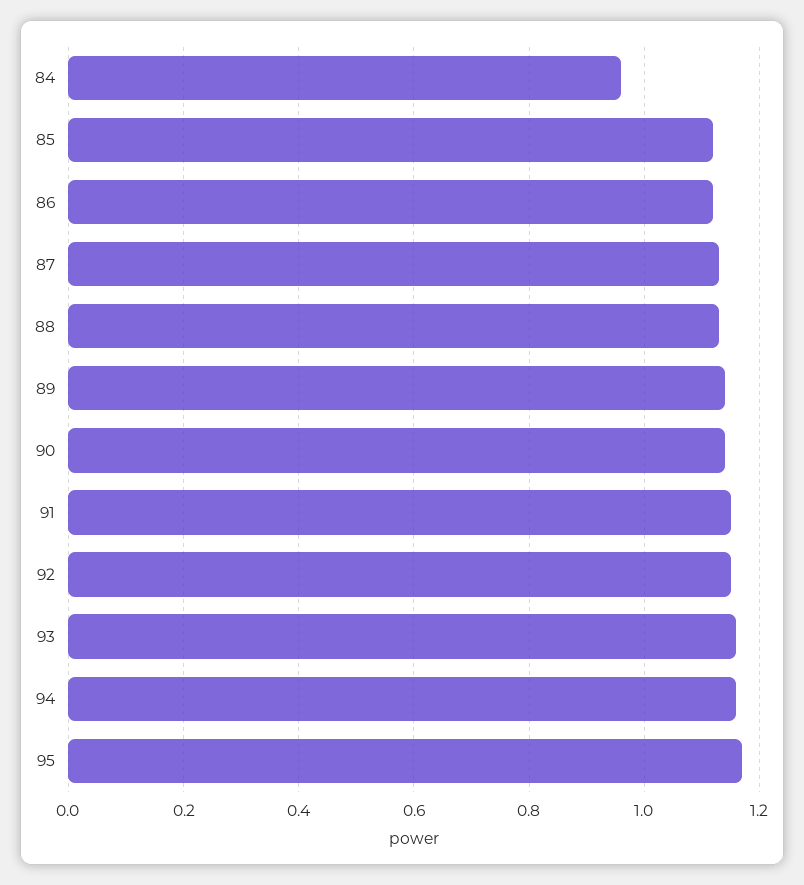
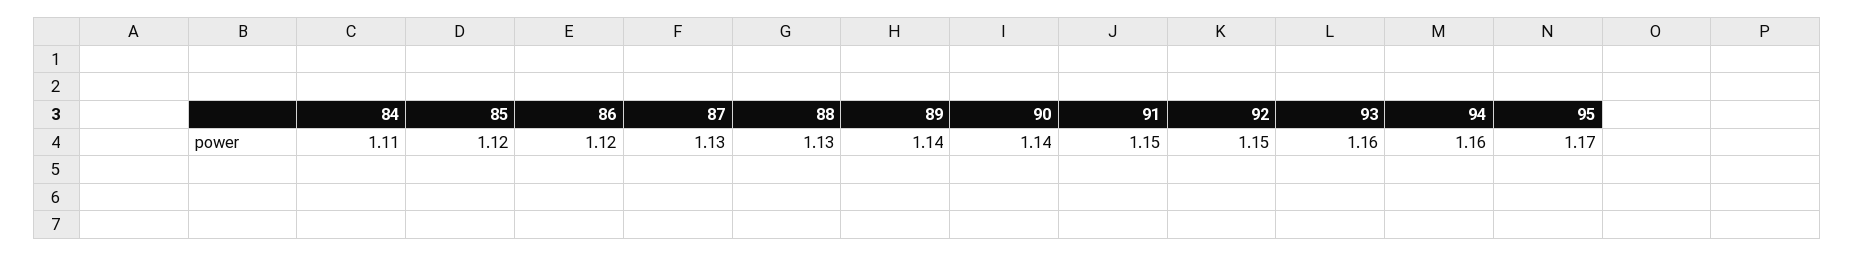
  {
-   "84": 0.95,
+   "84": 1.11,
    "85": 1.12,
    "86": 1.12,
    "87": 1.13,
    "88": 1.13,
    "89": 1.14,
    "90": 1.14,
    "91": 1.15,
    "92": 1.15,
    "93": 1.16,
    "94": 1.16,
    "95": 1.17
  }

